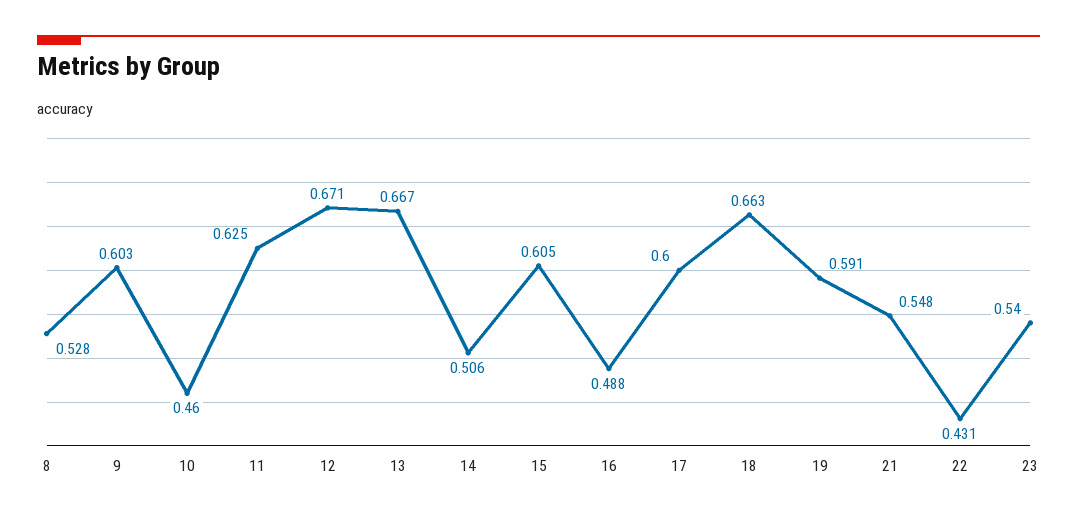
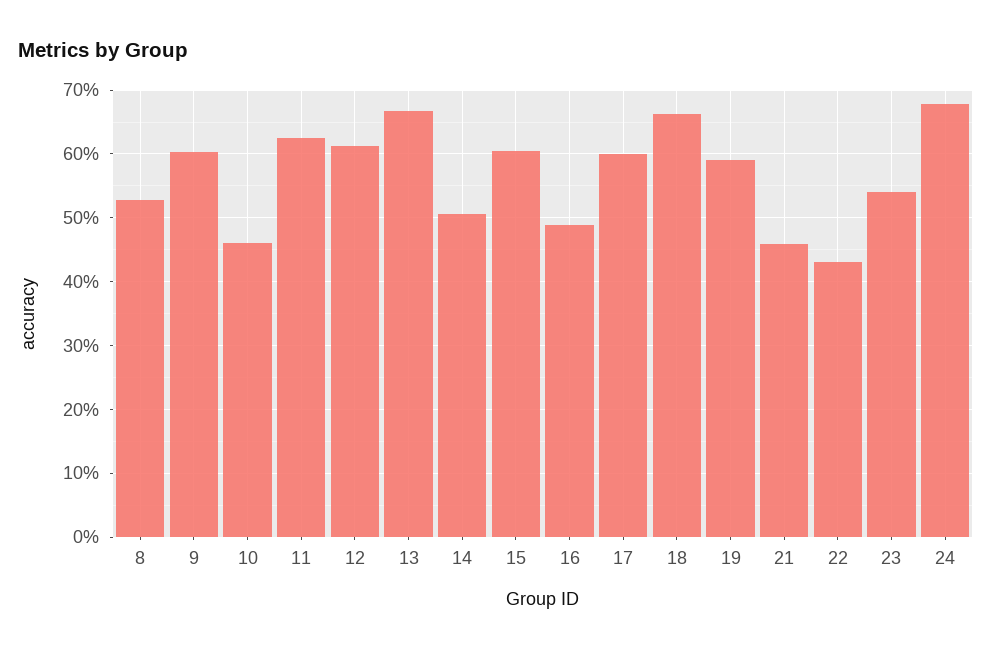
  {
    "8": 0.528,
    "9": 0.603,
    "10": 0.46,
    "11": 0.625,
-   "12": 0.671,
+   "12": 0.61,
    "13": 0.667,
    "14": 0.506,
    "15": 0.605,
    "16": 0.488,
    "17": 0.6,
    "18": 0.663,
    "19": 0.591,
-   "21": 0.548,
+   "21": 0.46,
    "22": 0.431,
-   "23": 0.54
+   "23": 0.54,
+   "24": 0.68
  }

